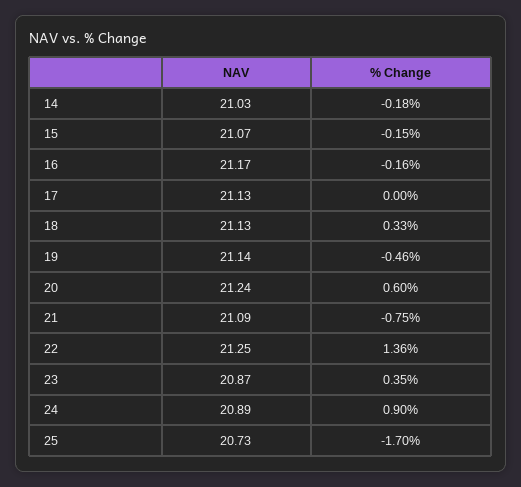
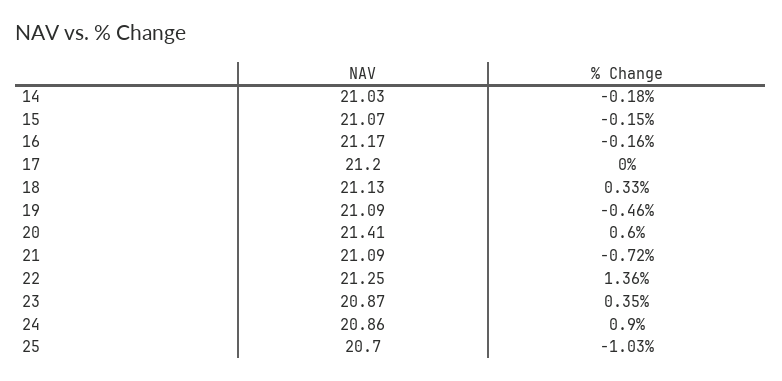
  {
    "NAV": {
      "14": 21.03,
      "15": 21.07,
      "16": 21.17,
-     "17": 21.13,
+     "17": 21.2,
      "18": 21.13,
-     "19": 21.14,
+     "19": 21.09,
-     "20": 21.24,
+     "20": 21.41,
      "21": 21.09,
      "22": 21.25,
      "23": 20.87,
-     "24": 20.89,
+     "24": 20.86,
-     "25": 20.73
+     "25": 20.7
    },
    "% Change": {
      "14": -0.18,
      "15": -0.15,
      "16": -0.16,
      "17": 0,
      "18": 0.33,
      "19": -0.46,
      "20": 0.6,
-     "21": -0.75,
+     "21": -0.72,
      "22": 1.36,
      "23": 0.35,
      "24": 0.9,
-     "25": -1.7
+     "25": -1.03
    }
  }

